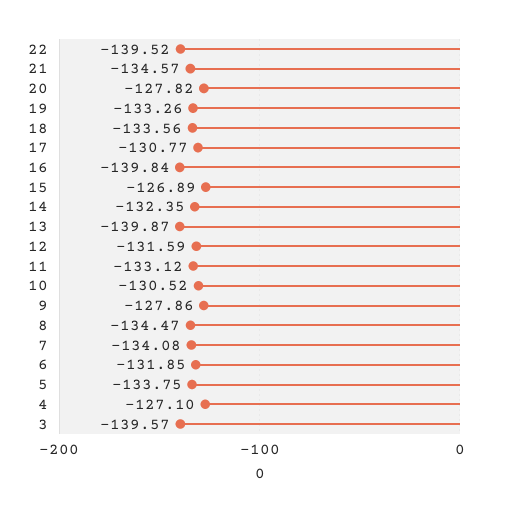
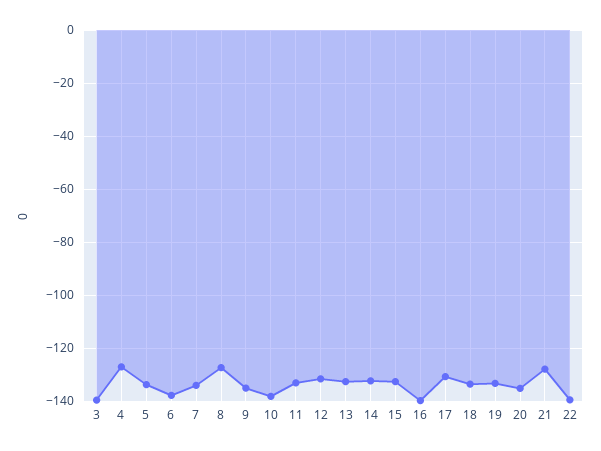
  {
    "22": -139.52,
-   "21": -134.57,
+   "21": -127.5,
-   "20": -127.82,
+   "20": -135,
    "19": -133.26,
    "18": -133.56,
    "17": -130.77,
    "16": -139.84,
-   "15": -126.89,
+   "15": -132.5,
    "14": -132.35,
-   "13": -139.87,
+   "13": -132.5,
    "12": -131.59,
    "11": -133.12,
-   "10": -130.52,
+   "10": -137.5,
-   "9": -127.86,
+   "9": -135,
-   "8": -134.47,
+   "8": -127.5,
    "7": -134.08,
-   "6": -131.85,
+   "6": -137.5,
    "5": -133.75,
    "4": -127.1,
    "3": -139.57
  }

